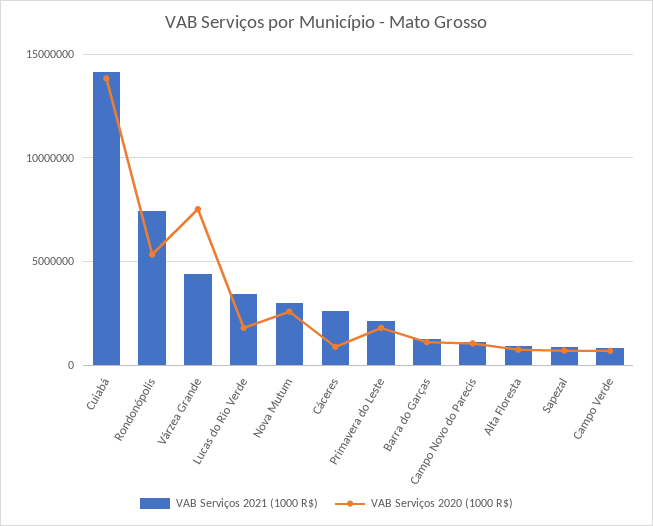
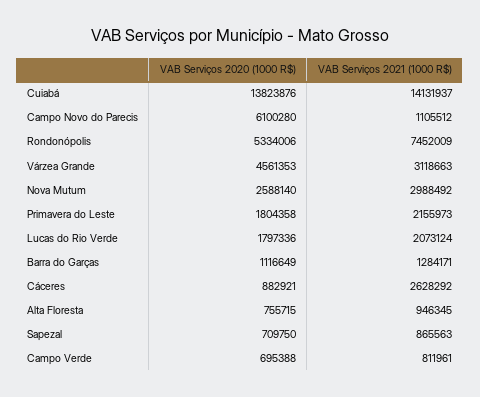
  {
    "VAB Serviços 2021 (1000 R$)": {
      "Cuiabá": 14131937,
      "Rondonópolis": 7452009,
-     "Várzea Grande": 4500000,
+     "Várzea Grande": 3118663,
-     "Lucas do Rio Verde": 3500000,
+     "Lucas do Rio Verde": 2073124,
      "Nova Mutum": 2988492,
      "Cáceres": 2628292,
      "Primavera do Leste": 2155973,
      "Barra do Garças": 1284171,
      "Campo Novo do Parecis": 1105512,
      "Alta Floresta": 946345,
      "Sapezal": 865563,
      "Campo Verde": 811961
    },
    "VAB Serviços 2020 (1000 R$)": {
      "Cuiabá": 13823876,
      "Rondonópolis": 5334006,
-     "Várzea Grande": 7500000,
+     "Várzea Grande": 4561353,
      "Lucas do Rio Verde": 1797336,
      "Nova Mutum": 2588140,
      "Cáceres": 882921,
      "Primavera do Leste": 1804358,
      "Barra do Garças": 1116649,
-     "Campo Novo do Parecis": 1000000,
+     "Campo Novo do Parecis": 6100280,
      "Alta Floresta": 755715,
      "Sapezal": 709750,
      "Campo Verde": 695388
    }
  }

